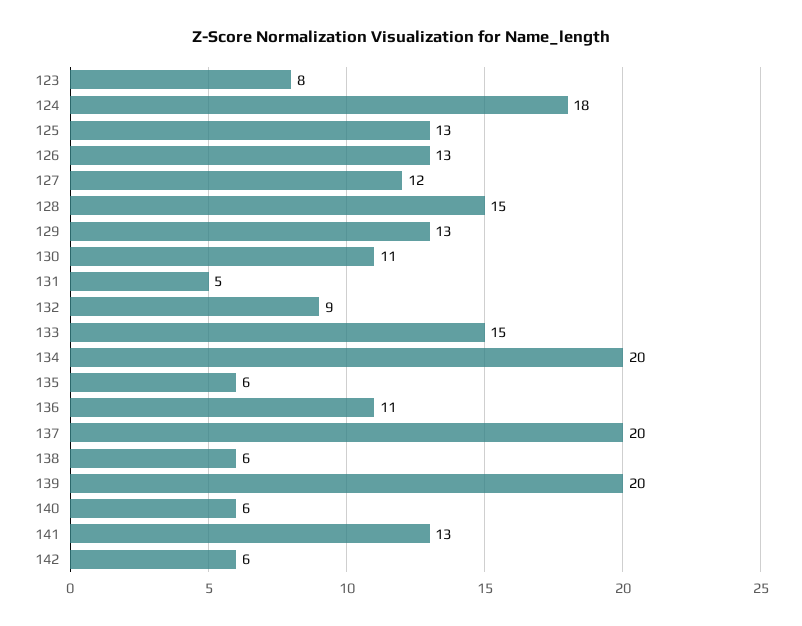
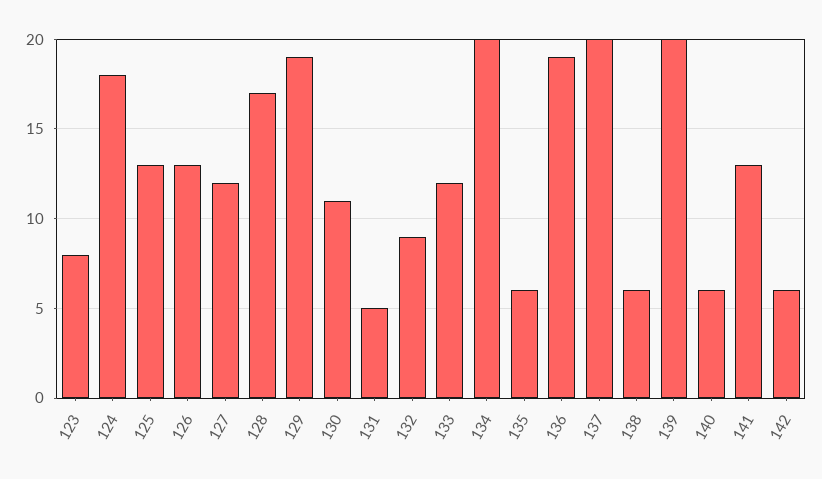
  {
    "123": 8,
    "124": 18,
    "125": 13,
    "126": 13,
    "127": 12,
-   "128": 15,
+   "128": 17,
-   "129": 13,
+   "129": 19,
    "130": 11,
    "131": 5,
    "132": 9,
-   "133": 15,
+   "133": 12,
    "134": 20,
    "135": 6,
-   "136": 11,
+   "136": 19,
    "137": 20,
    "138": 6,
    "139": 20,
    "140": 6,
    "141": 13,
    "142": 6
  }

